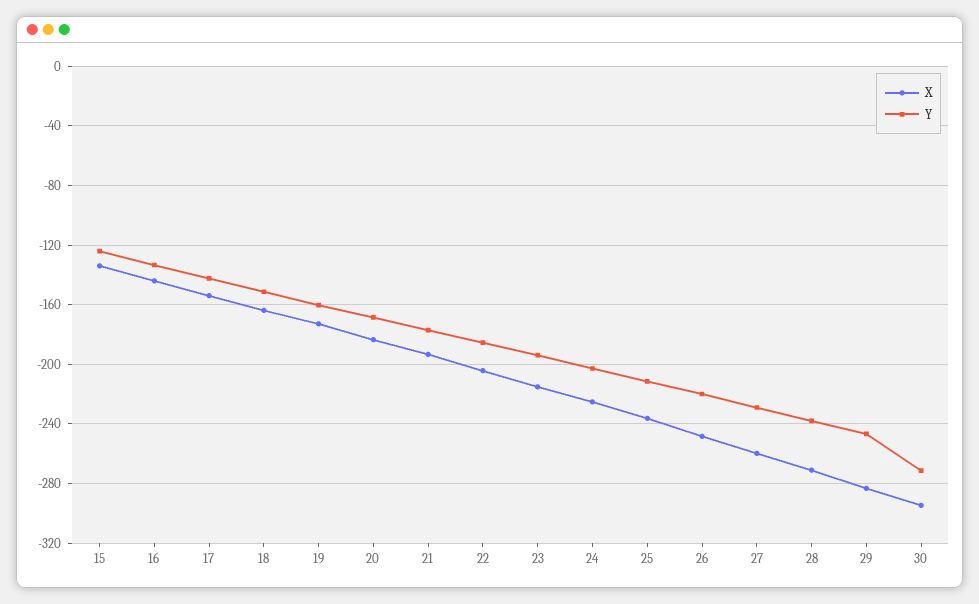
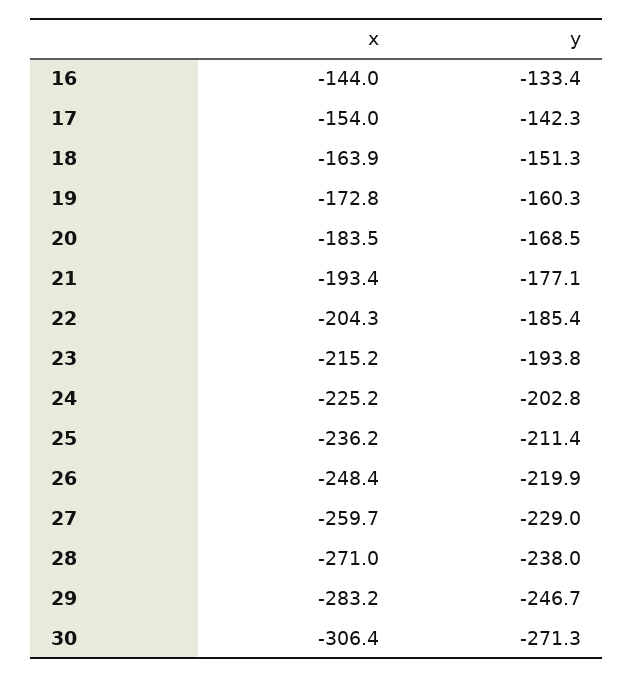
  {
    "X": {
-     "15": -135,
      "16": -144,
      "17": -154,
      "18": -163.9,
      "19": -172.8,
      "20": -183.5,
      "21": -193.4,
      "22": -204.3,
      "23": -215.2,
      "24": -225.2,
      "25": -236.2,
      "26": -248.4,
      "27": -259.7,
      "28": -271,
      "29": -283.2,
-     "30": -295
+     "30": -306.4
    },
    "Y": {
-     "15": -125,
      "16": -133.4,
      "17": -142.3,
      "18": -151.3,
      "19": -160.3,
      "20": -168.5,
      "21": -177.1,
      "22": -185.4,
      "23": -193.8,
      "24": -202.8,
      "25": -211.4,
      "26": -219.9,
      "27": -229,
      "28": -238,
      "29": -246.7,
      "30": -271.3
    }
  }

